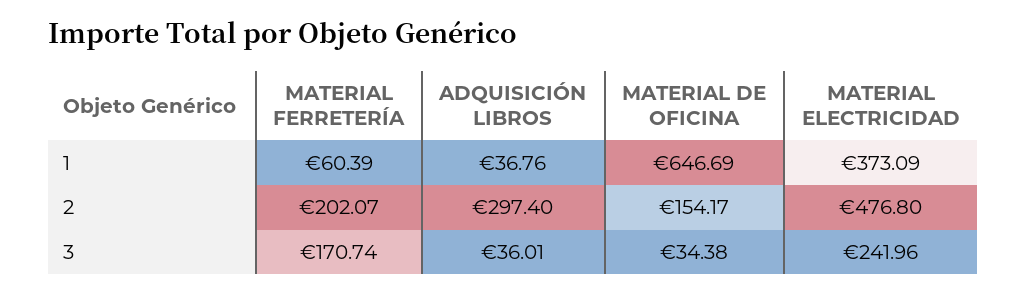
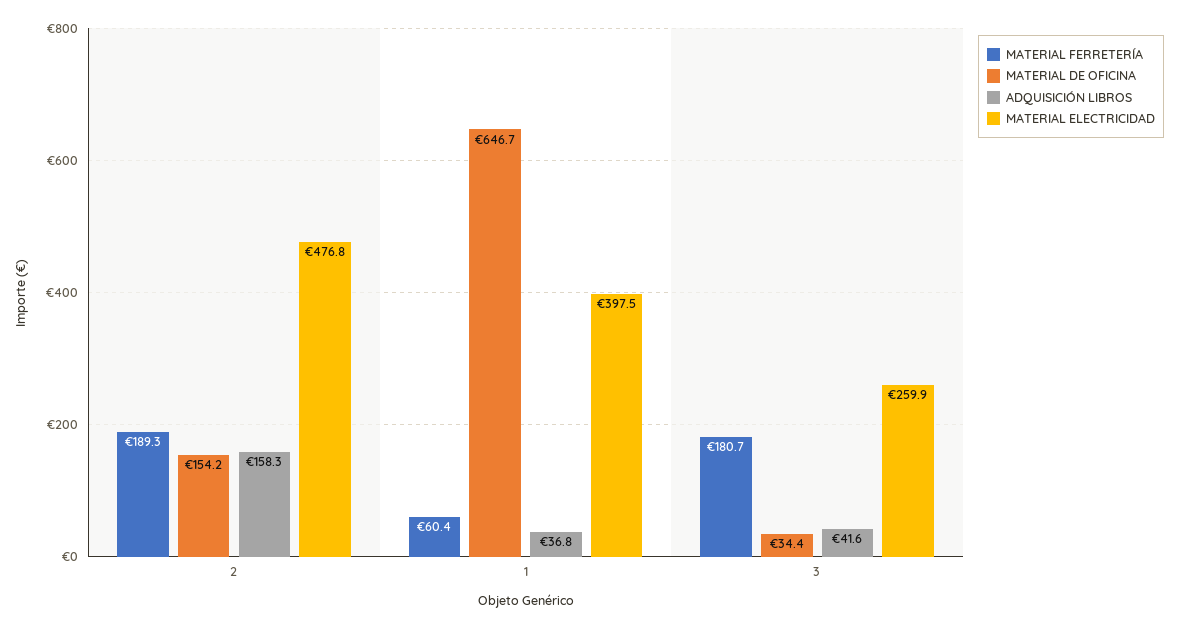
  {
    "MATERIAL FERRETERÍA": {
      "1": 60.39,
-     "2": 202.07,
+     "2": 189.3,
-     "3": 170.74
+     "3": 180.7
    },
    "ADQUISICIÓN LIBROS": {
      "1": 36.76,
-     "2": 297.4,
+     "2": 158.3,
-     "3": 36.01
+     "3": 41.6
    },
    "MATERIAL DE OFICINA": {
      "1": 646.69,
      "2": 154.17,
      "3": 34.38
    },
    "MATERIAL ELECTRICIDAD": {
-     "1": 373.09,
+     "1": 397.5,
      "2": 476.8,
-     "3": 241.96
+     "3": 259.9
    }
  }

